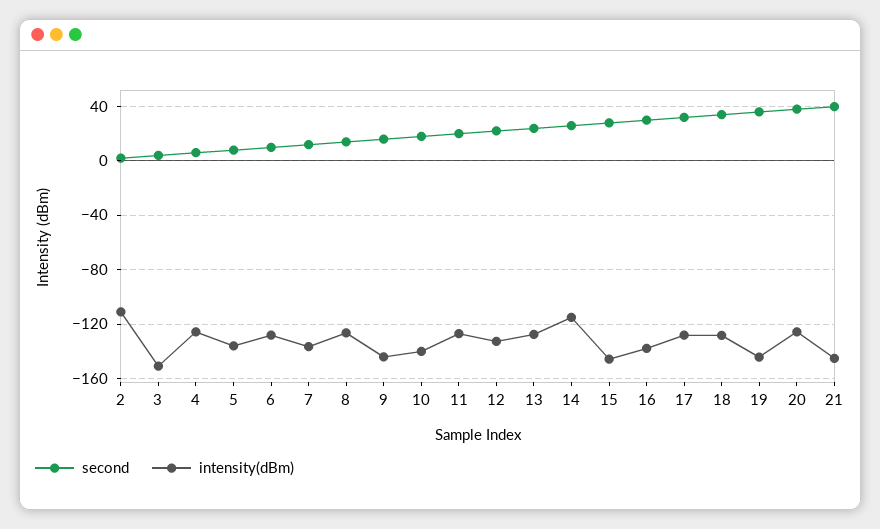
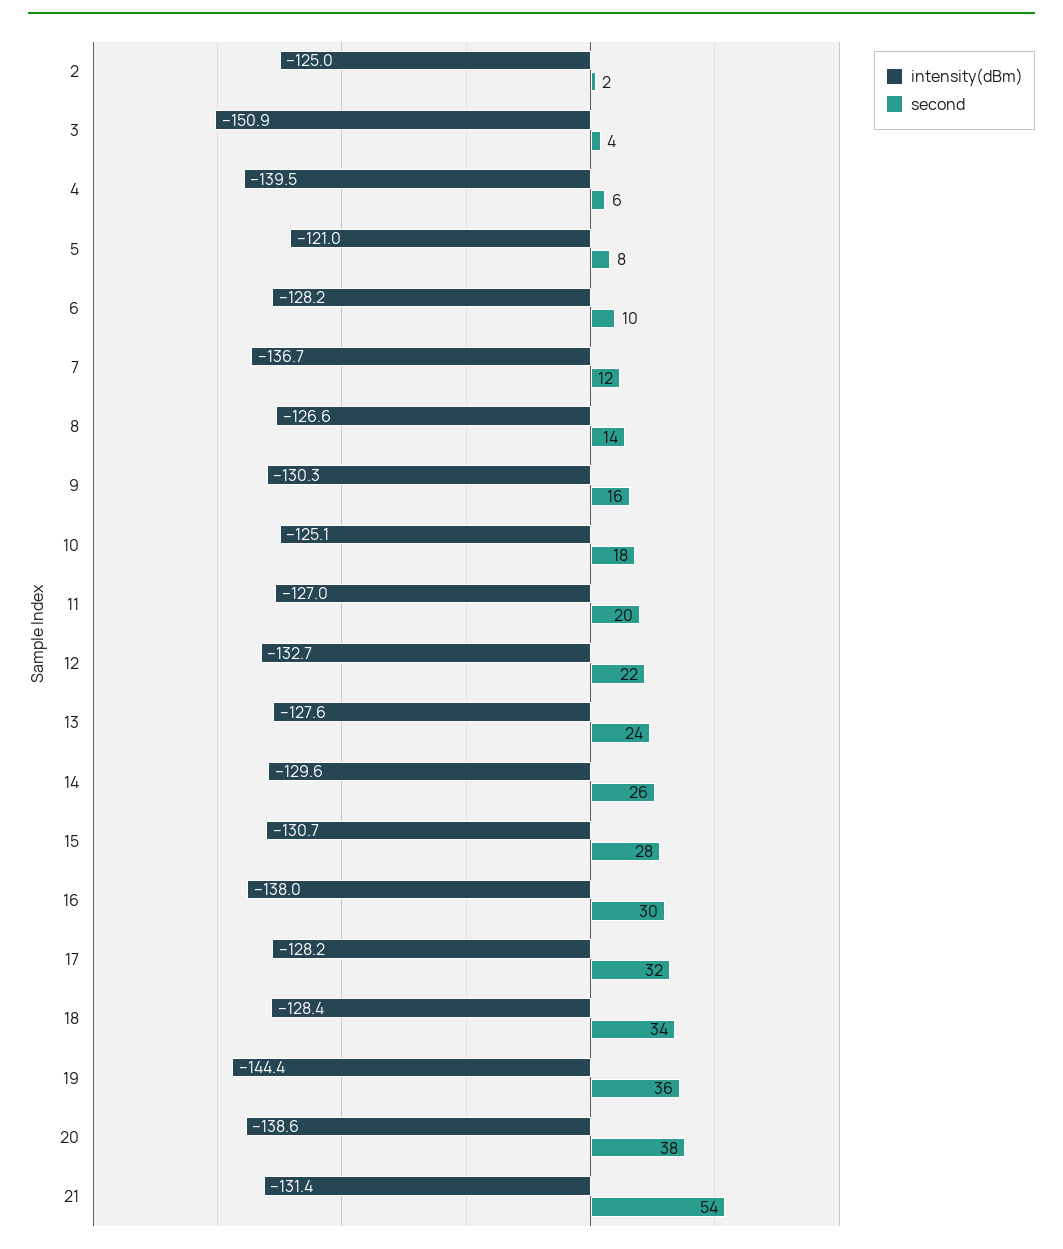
  {
    "second": {
      "2": 2,
      "3": 4,
      "4": 6,
      "5": 8,
      "6": 10,
      "7": 12,
      "8": 14,
      "9": 16,
      "10": 18,
      "11": 20,
      "12": 22,
      "13": 24,
      "14": 26,
      "15": 28,
      "16": 30,
      "17": 32,
      "18": 34,
      "19": 36,
      "20": 38,
-     "21": 40
+     "21": 54
    },
    "intensity(dBm)": {
-     "2": -110,
+     "2": -125,
      "3": -150.9,
-     "4": -125,
+     "4": -139.5,
-     "5": -135,
+     "5": -121,
      "6": -128.2,
      "7": -136.7,
      "8": -126.6,
-     "9": -145,
+     "9": -130.3,
-     "10": -140,
+     "10": -125.1,
      "11": -127,
      "12": -132.7,
      "13": -127.6,
-     "14": -115,
+     "14": -129.6,
-     "15": -145,
+     "15": -130.7,
      "16": -138,
      "17": -128.2,
      "18": -128.4,
      "19": -144.4,
-     "20": -125,
+     "20": -138.6,
-     "21": -145
+     "21": -131.4
    }
  }

